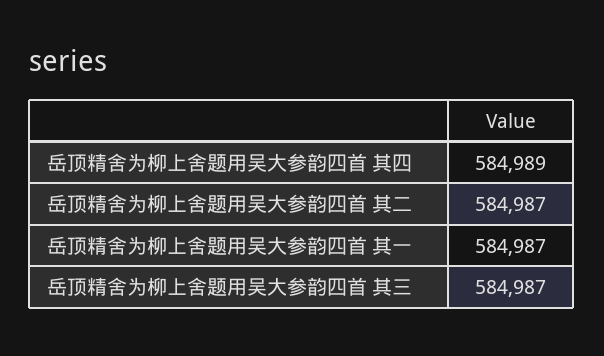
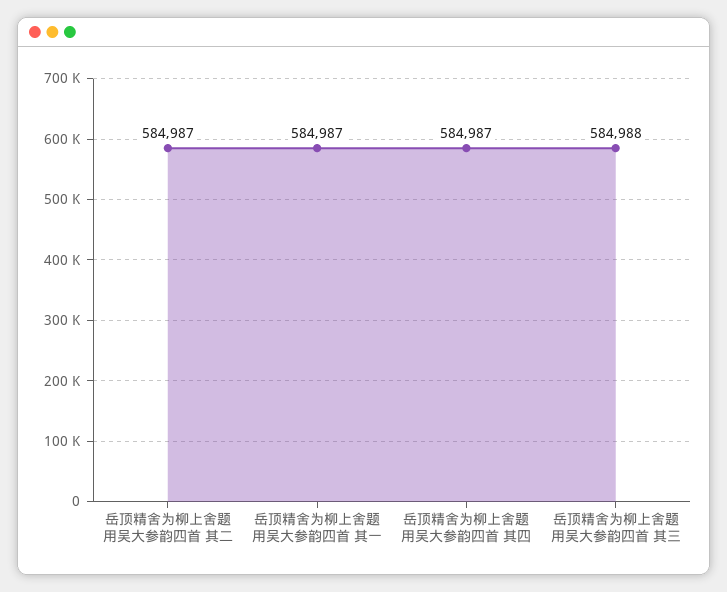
  {
-   "岳顶精舍为柳上舍题用吴大参韵四首 其四": 584989,
+   "岳顶精舍为柳上舍题用吴大参韵四首 其四": 584987,
    "岳顶精舍为柳上舍题用吴大参韵四首 其二": 584987,
    "岳顶精舍为柳上舍题用吴大参韵四首 其一": 584987,
-   "岳顶精舍为柳上舍题用吴大参韵四首 其三": 584987
+   "岳顶精舍为柳上舍题用吴大参韵四首 其三": 584988
  }

